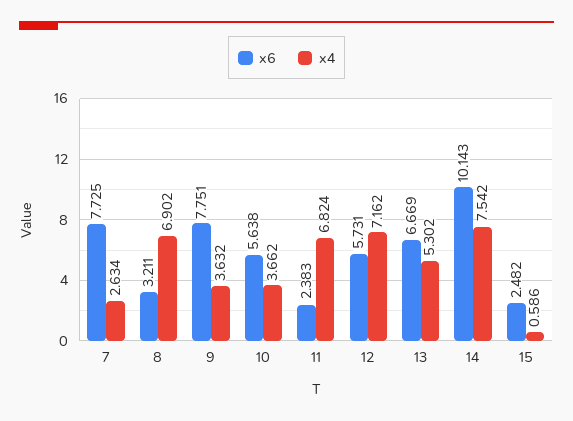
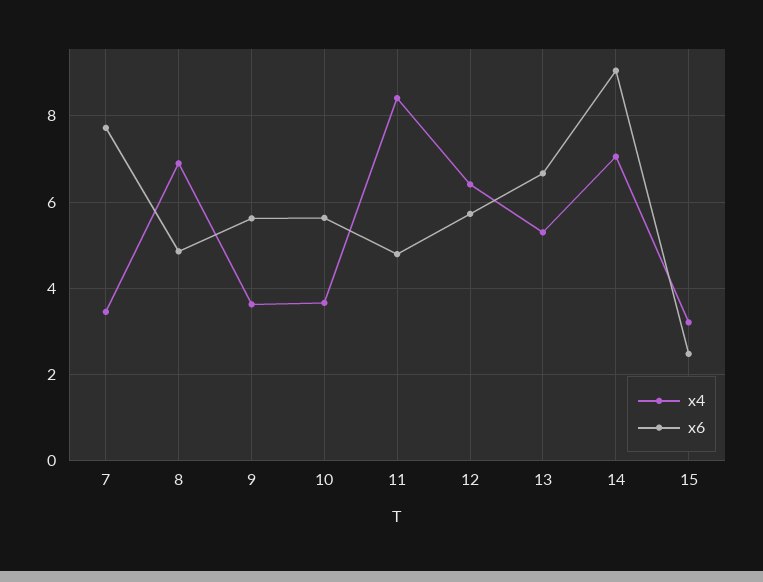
  {
    "x6": {
      "7": 7.725,
-     "8": 3.211,
+     "8": 4.8,
-     "9": 7.751,
+     "9": 5.6,
      "10": 5.638,
-     "11": 2.383,
+     "11": 4.8,
      "12": 5.731,
      "13": 6.669,
-     "14": 10.143,
+     "14": 9,
      "15": 2.482
    },
    "x4": {
-     "7": 2.634,
+     "7": 3.4,
      "8": 6.902,
      "9": 3.632,
      "10": 3.662,
-     "11": 6.824,
+     "11": 8.4,
-     "12": 7.162,
+     "12": 6.4,
      "13": 5.302,
-     "14": 7.542,
+     "14": 7,
-     "15": 0.586
+     "15": 3.2
    }
  }

